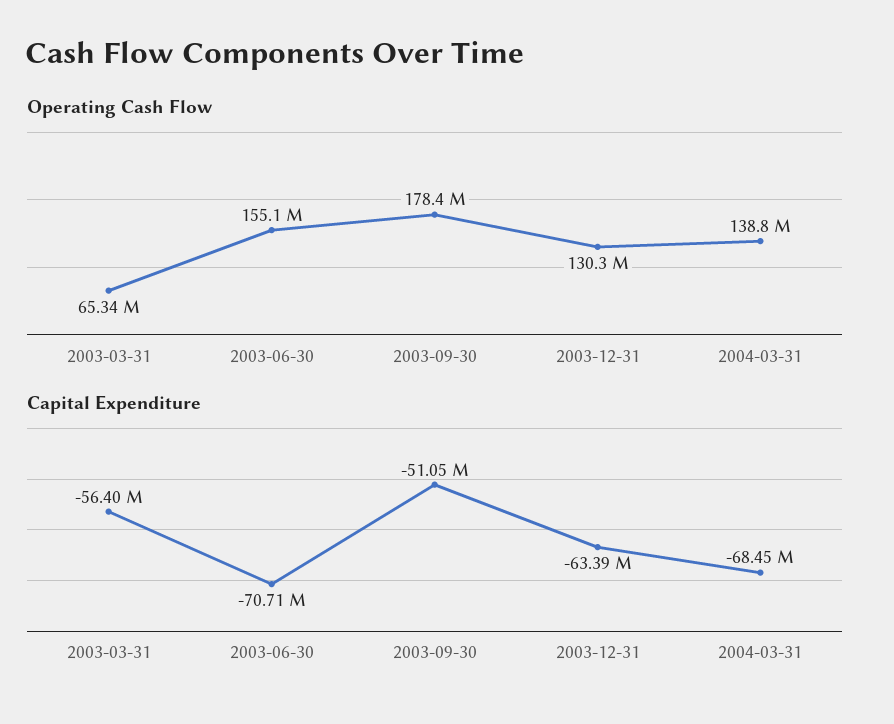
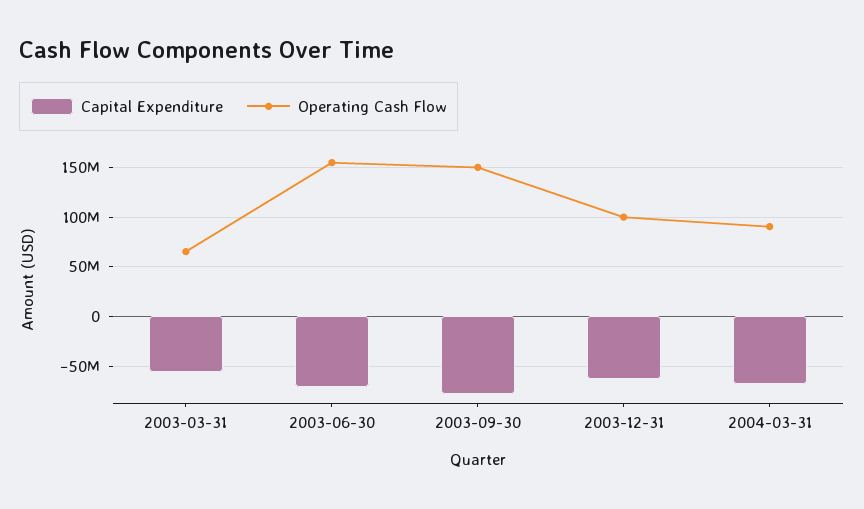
  {
    "Operating Cash Flow": {
      "2003-03-31": 65340000,
      "2003-06-30": 155100000,
-     "2003-09-30": 178400000,
+     "2003-09-30": 150000000,
-     "2003-12-31": 130300000,
+     "2003-12-31": 100000000,
-     "2004-03-31": 138800000
+     "2004-03-31": 90000000
    },
    "Capital Expenditure": {
      "2003-03-31": -56400000,
      "2003-06-30": -70710000,
-     "2003-09-30": -51050000,
+     "2003-09-30": -80000000,
      "2003-12-31": -63390000,
      "2004-03-31": -68450000
    }
  }

